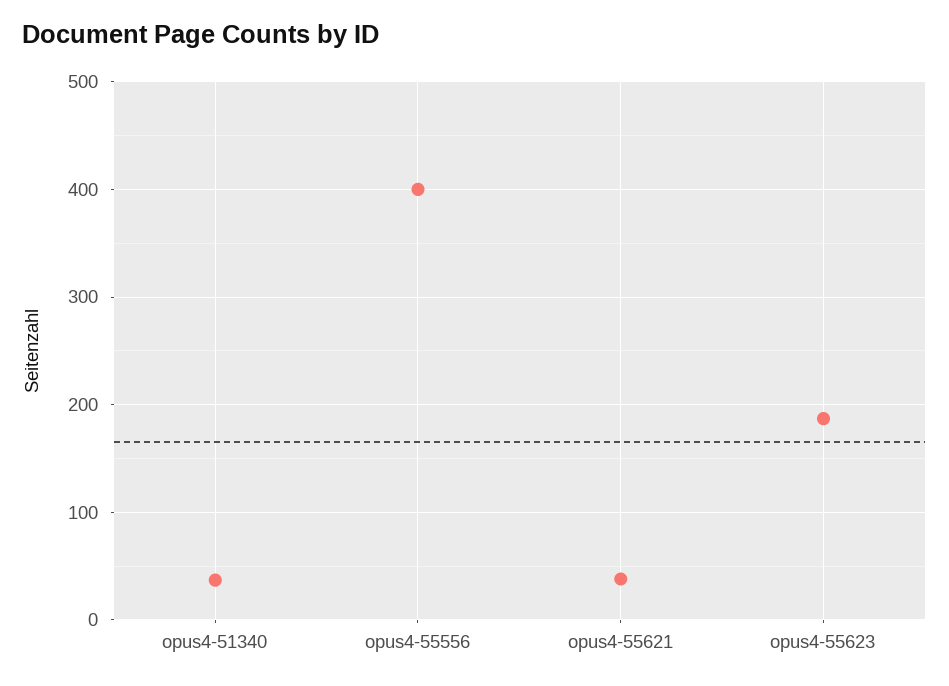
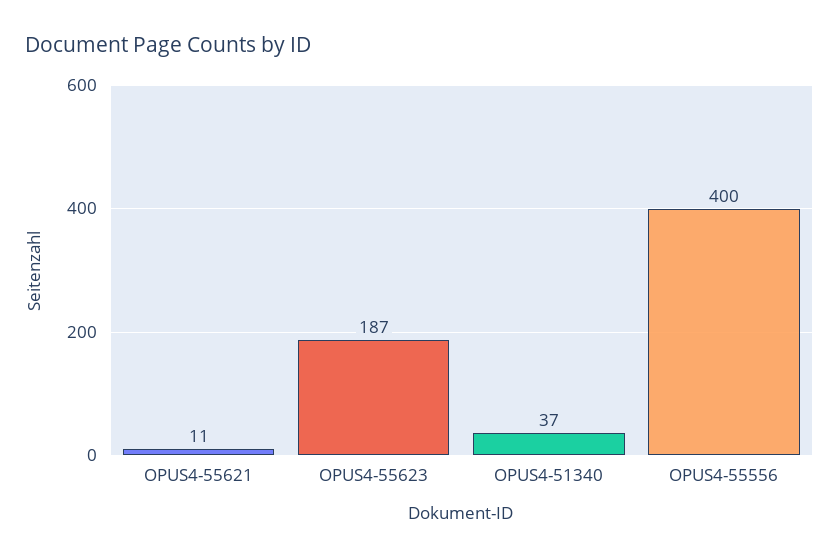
  {
    "opus4-51340": 37,
    "opus4-55556": 400,
-   "opus4-55621": 40,
+   "opus4-55621": 11,
    "opus4-55623": 187
  }

